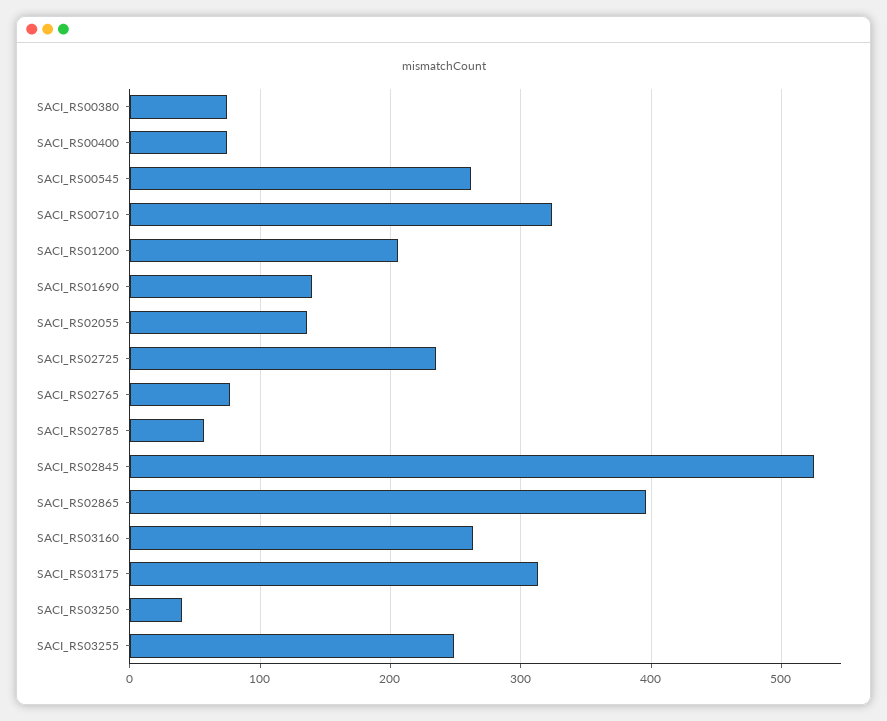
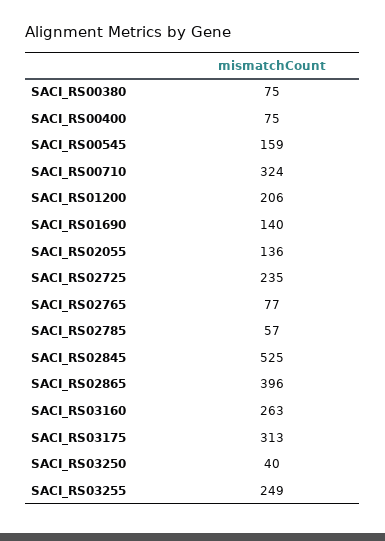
  {
    "SACI_RS00380": 75,
    "SACI_RS00400": 75,
-   "SACI_RS00545": 260,
+   "SACI_RS00545": 159,
    "SACI_RS00710": 324,
    "SACI_RS01200": 206,
    "SACI_RS01690": 140,
    "SACI_RS02055": 136,
    "SACI_RS02725": 235,
    "SACI_RS02765": 77,
    "SACI_RS02785": 57,
    "SACI_RS02845": 525,
    "SACI_RS02865": 396,
    "SACI_RS03160": 263,
    "SACI_RS03175": 313,
    "SACI_RS03250": 40,
    "SACI_RS03255": 249
  }

